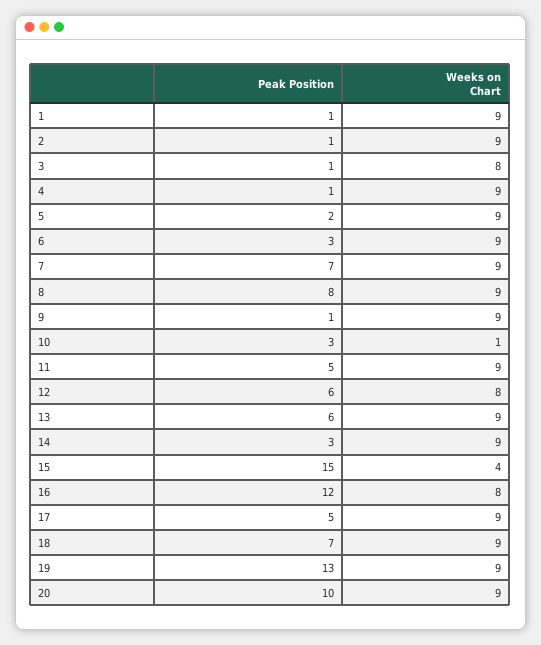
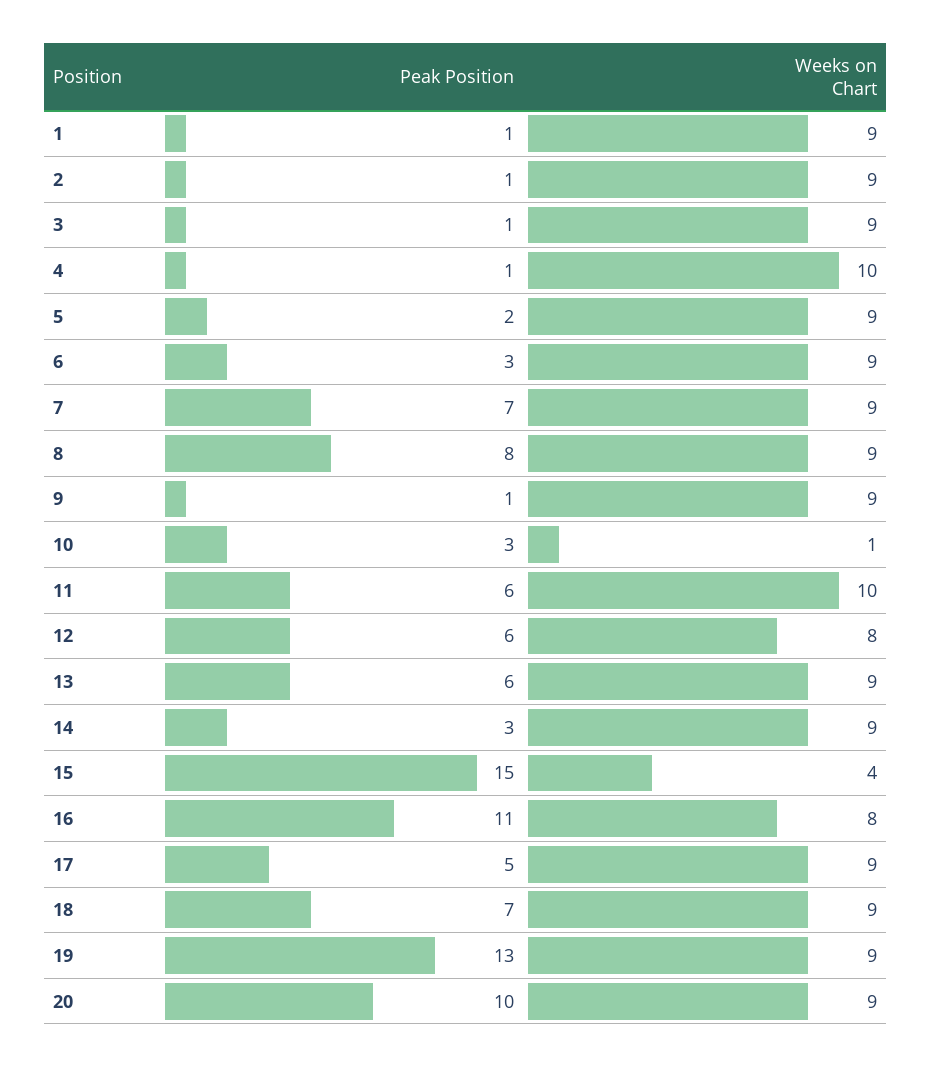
  {
    "Peak Position": {
      "1": 1,
      "2": 1,
      "3": 1,
      "4": 1,
      "5": 2,
      "6": 3,
      "7": 7,
      "8": 8,
      "9": 1,
      "10": 3,
-     "11": 5,
+     "11": 6,
      "12": 6,
      "13": 6,
      "14": 3,
      "15": 15,
-     "16": 12,
+     "16": 11,
      "17": 5,
      "18": 7,
      "19": 13,
      "20": 10
    },
    "Weeks on Chart": {
      "1": 9,
      "2": 9,
-     "3": 8,
+     "3": 9,
-     "4": 9,
+     "4": 10,
      "5": 9,
      "6": 9,
      "7": 9,
      "8": 9,
      "9": 9,
      "10": 1,
-     "11": 9,
+     "11": 10,
      "12": 8,
      "13": 9,
      "14": 9,
      "15": 4,
      "16": 8,
      "17": 9,
      "18": 9,
      "19": 9,
      "20": 9
    }
  }

